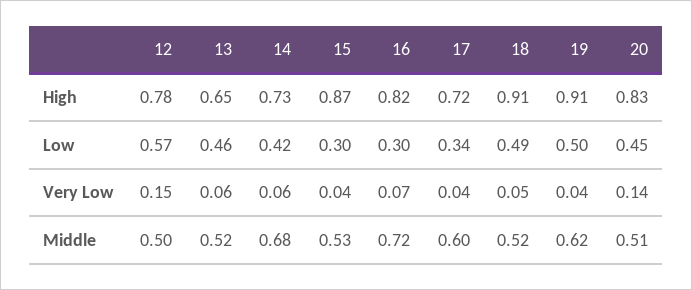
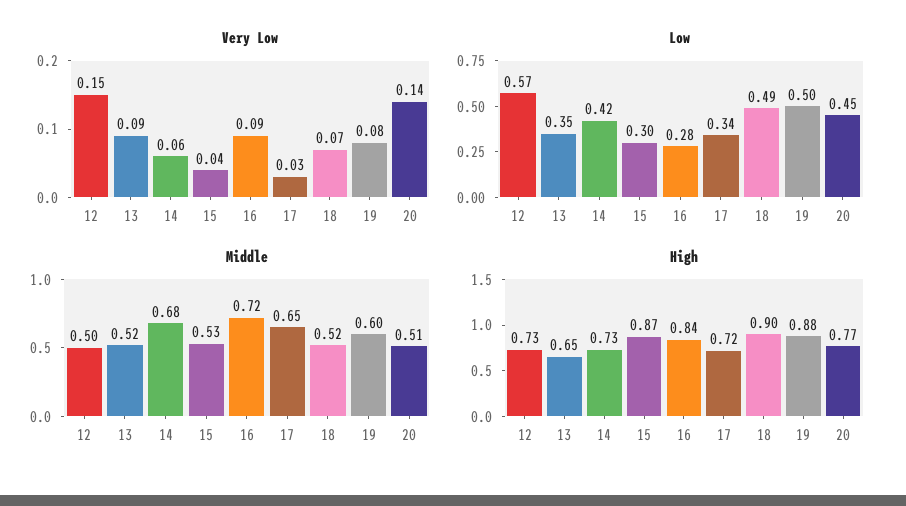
  {
    "High": {
-     "12": 0.78,
+     "12": 0.73,
      "13": 0.65,
      "14": 0.73,
      "15": 0.87,
-     "16": 0.82,
+     "16": 0.84,
      "17": 0.72,
-     "18": 0.91,
+     "18": 0.9,
-     "19": 0.91,
+     "19": 0.88,
-     "20": 0.83
+     "20": 0.77
    },
    "Low": {
      "12": 0.57,
-     "13": 0.46,
+     "13": 0.35,
      "14": 0.42,
      "15": 0.3,
-     "16": 0.3,
+     "16": 0.28,
      "17": 0.34,
      "18": 0.49,
      "19": 0.5,
      "20": 0.45
    },
    "Very Low": {
      "12": 0.15,
-     "13": 0.06,
+     "13": 0.09,
      "14": 0.06,
      "15": 0.04,
-     "16": 0.07,
+     "16": 0.09,
-     "17": 0.04,
+     "17": 0.03,
-     "18": 0.05,
+     "18": 0.07,
-     "19": 0.04,
+     "19": 0.08,
      "20": 0.14
    },
    "Middle": {
      "12": 0.5,
      "13": 0.52,
      "14": 0.68,
      "15": 0.53,
      "16": 0.72,
-     "17": 0.6,
+     "17": 0.65,
      "18": 0.52,
-     "19": 0.62,
+     "19": 0.6,
      "20": 0.51
    }
  }

